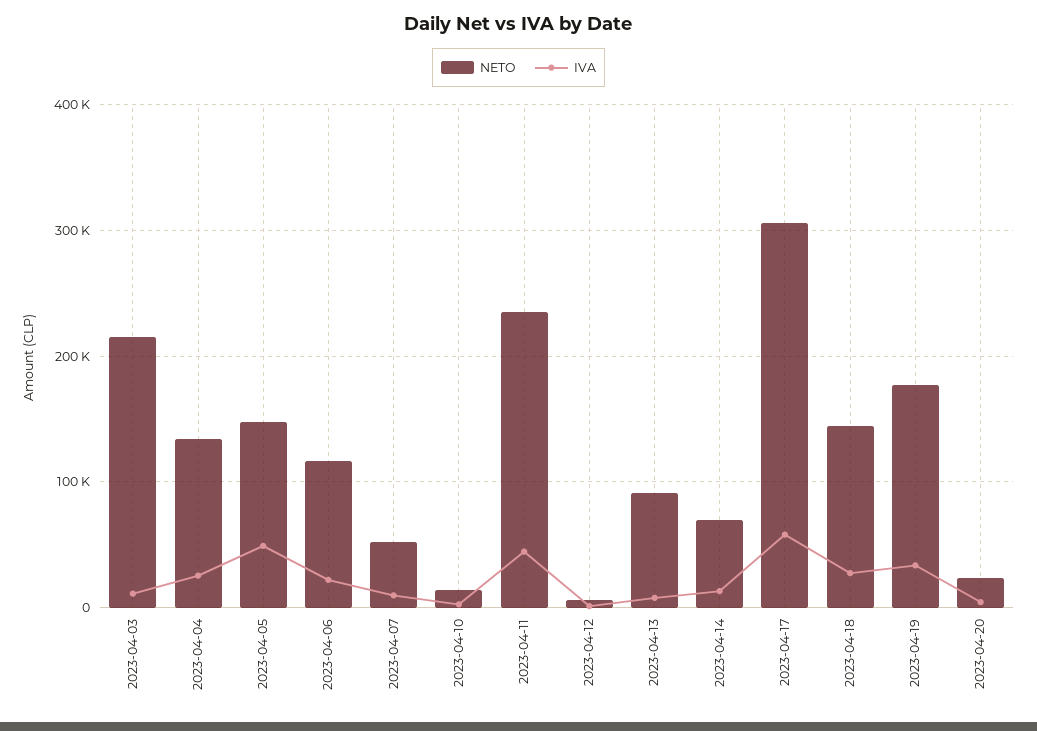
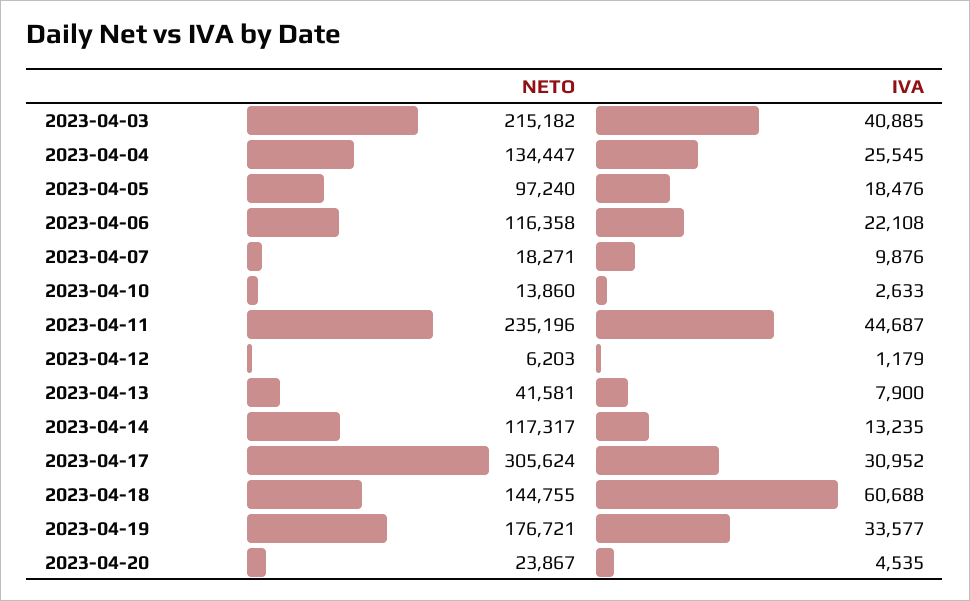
  {
    "NETO": {
      "2023-04-03": 215182,
      "2023-04-04": 134447,
-     "2023-04-05": 150000,
+     "2023-04-05": 97240,
      "2023-04-06": 116358,
-     "2023-04-07": 50000,
+     "2023-04-07": 18271,
      "2023-04-10": 13860,
      "2023-04-11": 235196,
      "2023-04-12": 6203,
-     "2023-04-13": 90000,
+     "2023-04-13": 41581,
-     "2023-04-14": 70000,
+     "2023-04-14": 117317,
      "2023-04-17": 305624,
      "2023-04-18": 144755,
      "2023-04-19": 176721,
      "2023-04-20": 23867
    },
    "IVA": {
-     "2023-04-03": 10000,
+     "2023-04-03": 40885,
      "2023-04-04": 25545,
-     "2023-04-05": 50000,
+     "2023-04-05": 18476,
      "2023-04-06": 22108,
      "2023-04-07": 9876,
      "2023-04-10": 2633,
      "2023-04-11": 44687,
      "2023-04-12": 1179,
      "2023-04-13": 7900,
      "2023-04-14": 13235,
-     "2023-04-17": 60000,
+     "2023-04-17": 30952,
-     "2023-04-18": 30000,
+     "2023-04-18": 60688,
      "2023-04-19": 33577,
      "2023-04-20": 4535
    }
  }

